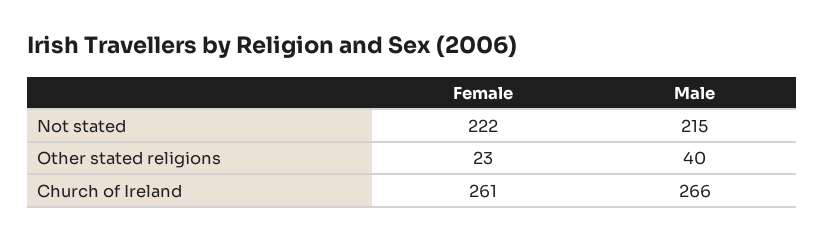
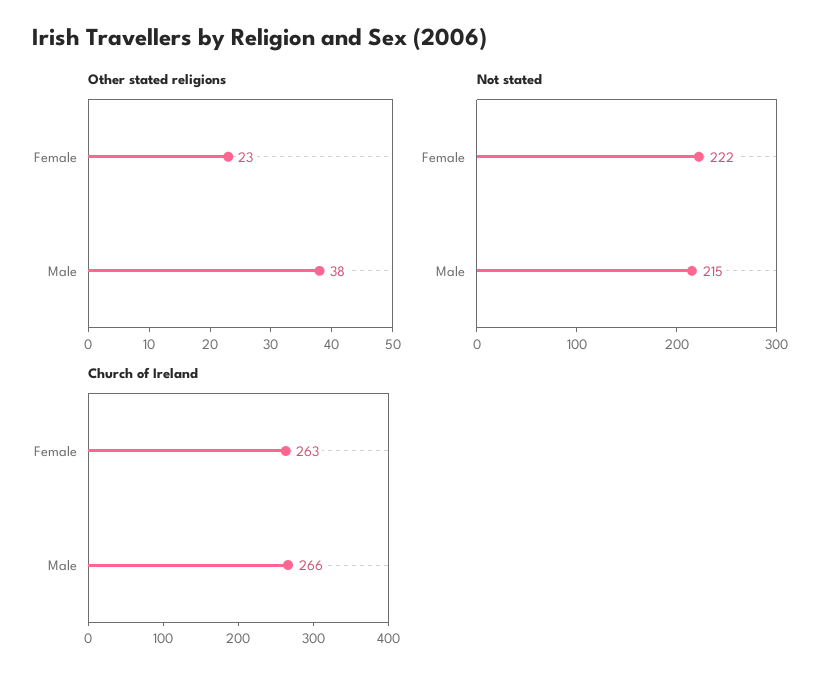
  {
    "Not stated": {
      "Female": 222,
      "Male": 215
    },
    "Other stated religions": {
      "Female": 23,
-     "Male": 40
+     "Male": 38
    },
    "Church of Ireland": {
-     "Female": 261,
+     "Female": 263,
      "Male": 266
    }
  }

